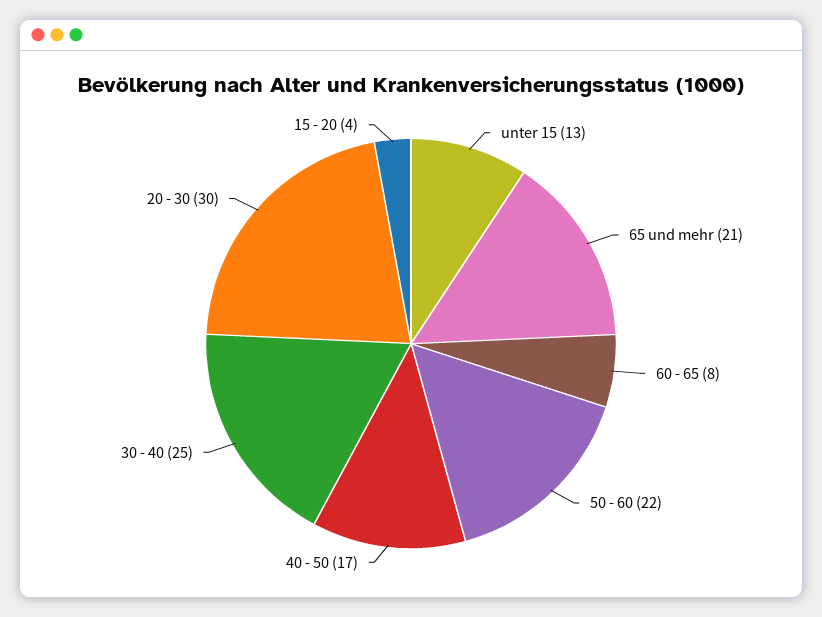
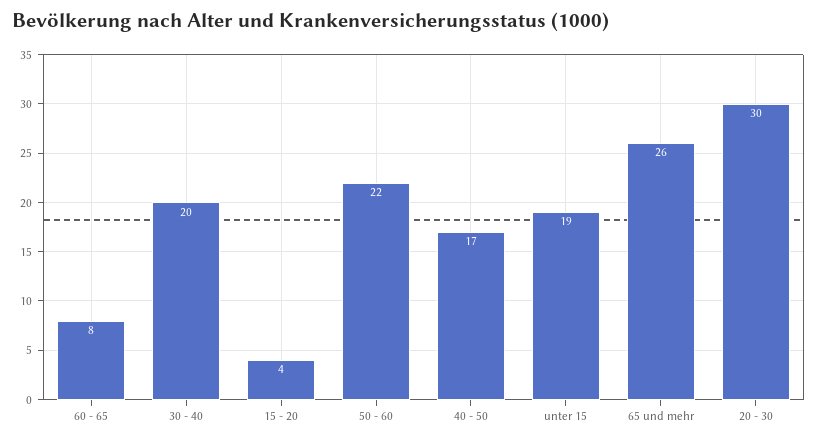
  {
-   "unter 15": 13,
+   "unter 15": 19,
-   "65 und mehr": 21,
+   "65 und mehr": 26,
    "60 - 65": 8,
    "50 - 60": 22,
    "40 - 50": 17,
-   "30 - 40": 25,
+   "30 - 40": 20,
    "20 - 30": 30,
    "15 - 20": 4
  }

